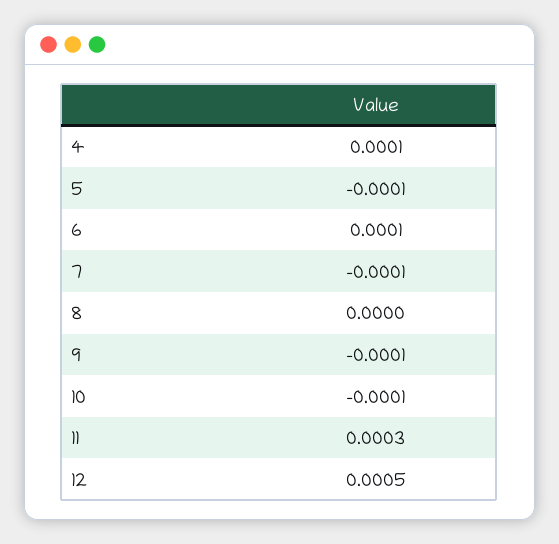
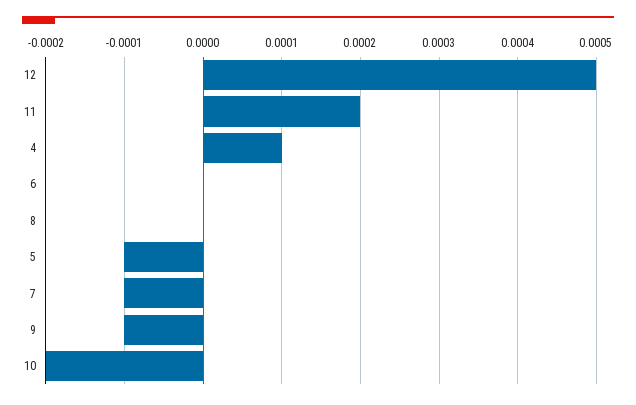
  {
    "4": 0.0001,
    "5": -0.0001,
-   "6": 0.0001,
+   "6": 0,
    "7": -0.0001,
    "8": 0,
    "9": -0.0001,
-   "10": -0.0001,
+   "10": -0.0002,
-   "11": 0.0003,
+   "11": 0.0002,
    "12": 0.0005
  }

